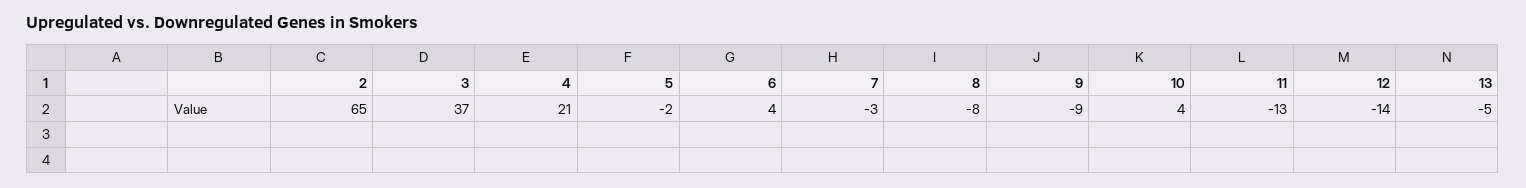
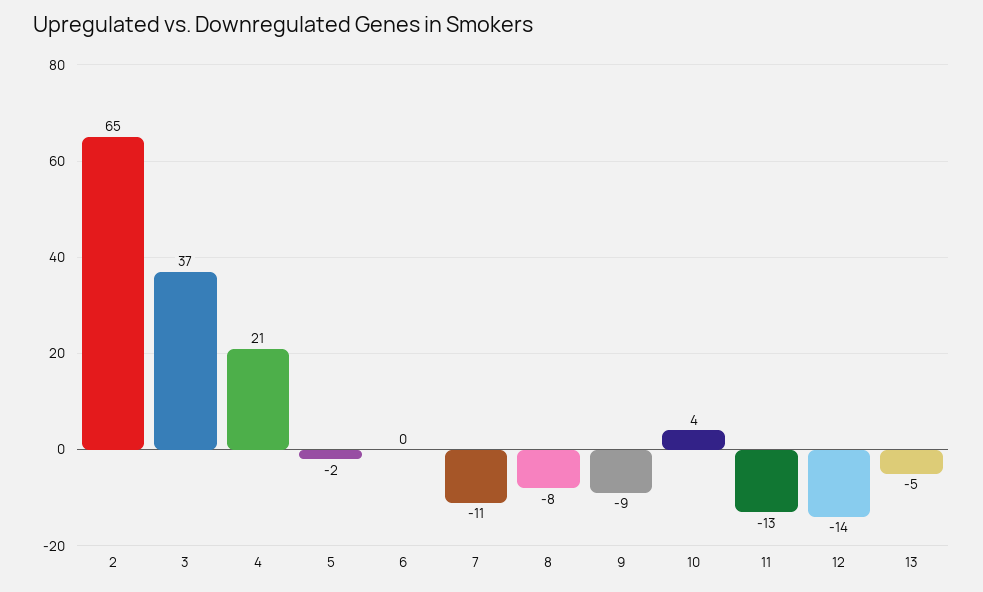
  {
    "2": 65,
    "3": 37,
    "4": 21,
    "5": -2,
-   "6": 4,
+   "6": 0,
-   "7": -3,
+   "7": -11,
    "8": -8,
    "9": -9,
    "10": 4,
    "11": -13,
    "12": -14,
    "13": -5
  }

